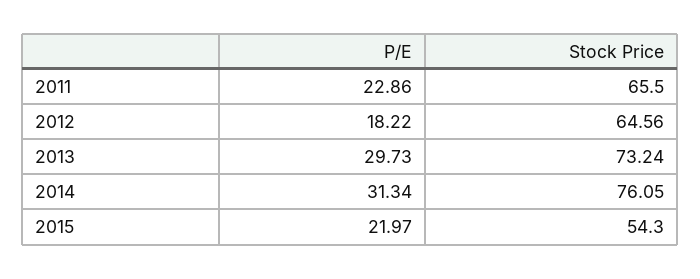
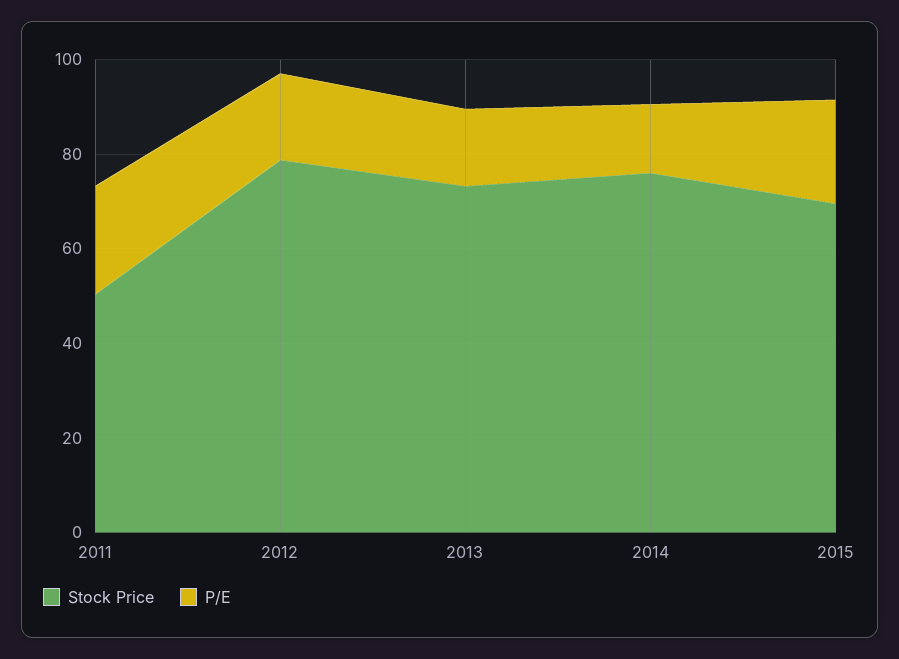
  {
    "P/E": {
      "2011": 22.86,
      "2012": 18.22,
-     "2013": 29.73,
+     "2013": 15,
-     "2014": 31.34,
+     "2014": 15,
      "2015": 21.97
    },
    "Stock Price": {
-     "2011": 65.5,
+     "2011": 50,
-     "2012": 64.56,
+     "2012": 80,
      "2013": 73.24,
      "2014": 76.05,
-     "2015": 54.3
+     "2015": 70
    }
  }

